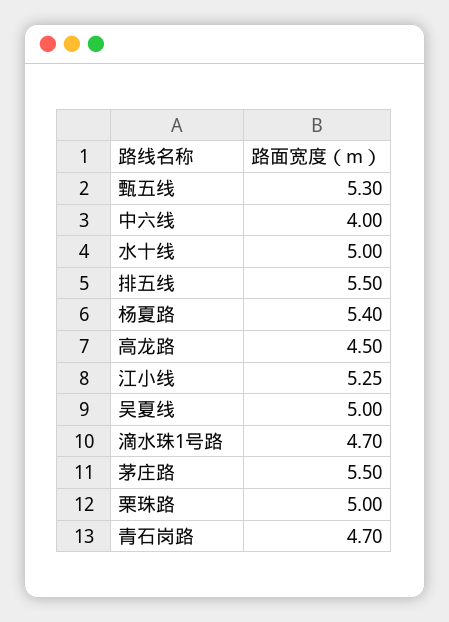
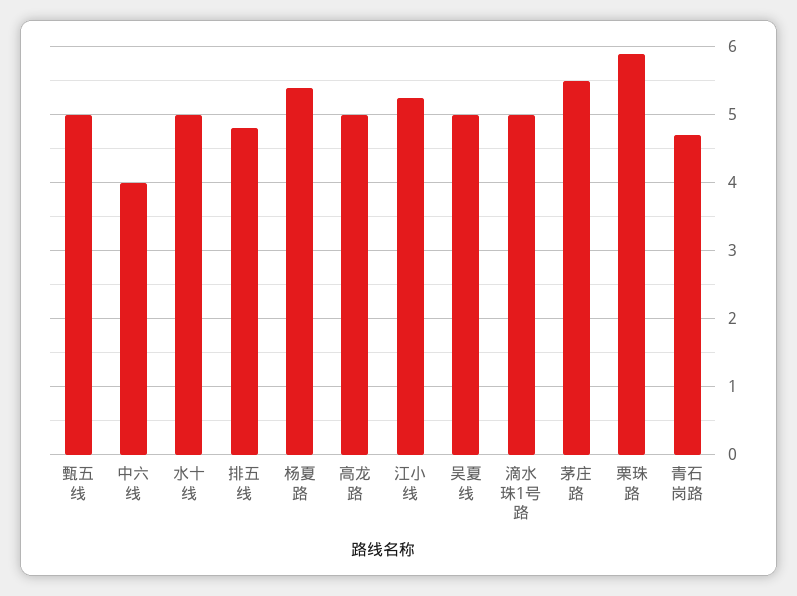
  {
-   "甄五线": 5.3,
+   "甄五线": 5,
    "中六线": 4,
    "水十线": 5,
-   "排五线": 5.5,
+   "排五线": 4.8,
    "杨夏路": 5.4,
-   "高龙路": 4.5,
+   "高龙路": 5,
    "江小线": 5.25,
    "吴夏线": 5,
-   "滴水珠1号路": 4.7,
+   "滴水珠1号路": 5,
    "茅庄路": 5.5,
-   "栗珠路": 5,
+   "栗珠路": 5.9,
    "青石岗路": 4.7
  }

